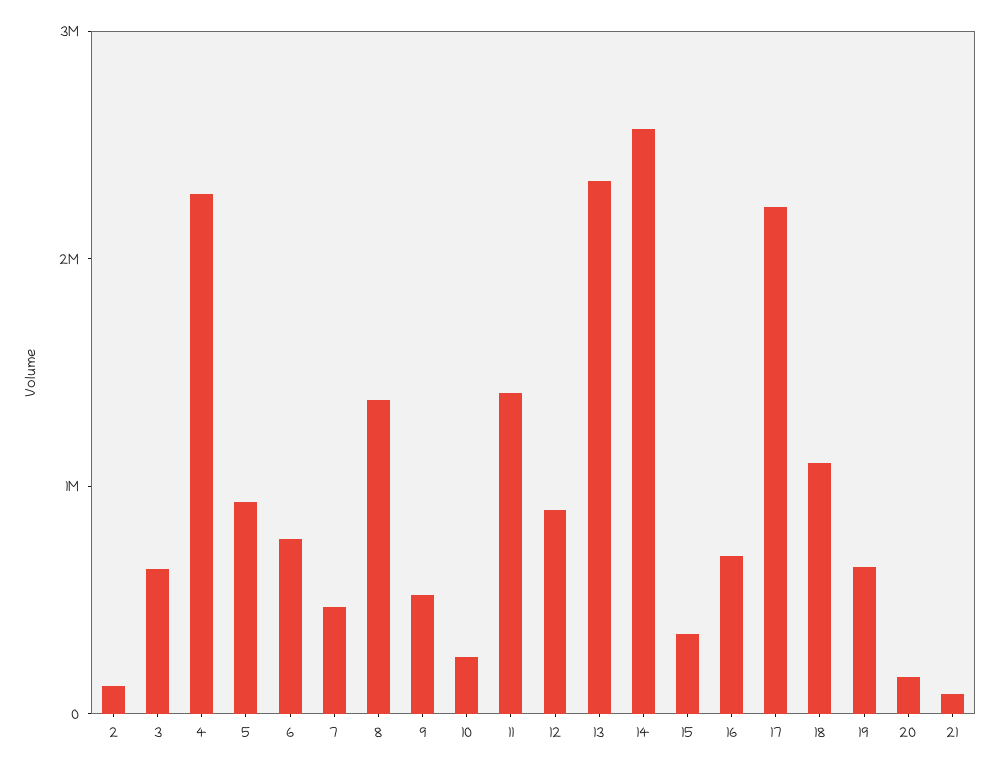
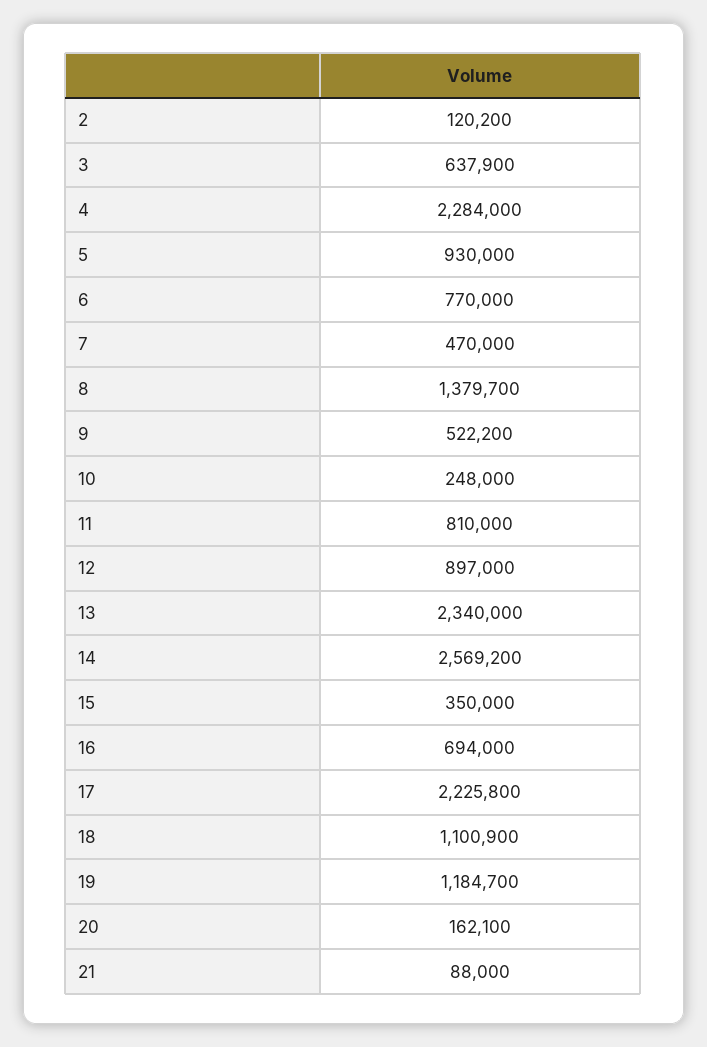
  {
    "2": 120200,
    "3": 637900,
    "4": 2284000,
    "5": 930000,
    "6": 770000,
    "7": 470000,
    "8": 1379700,
    "9": 522200,
    "10": 248000,
-   "11": 1400000,
+   "11": 810000,
    "12": 897000,
    "13": 2340000,
    "14": 2569200,
    "15": 350000,
    "16": 694000,
    "17": 2225800,
    "18": 1100900,
-   "19": 600000,
+   "19": 1184700,
    "20": 162100,
    "21": 88000
  }

